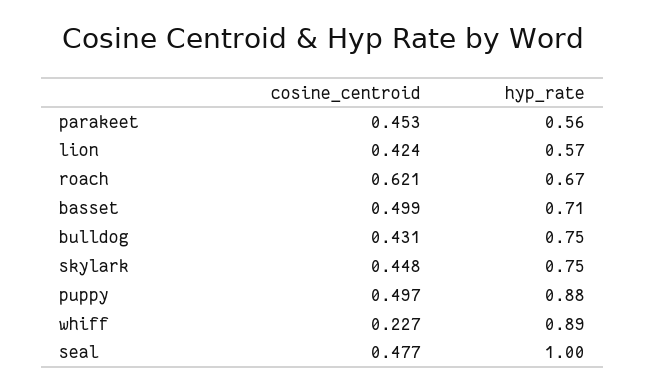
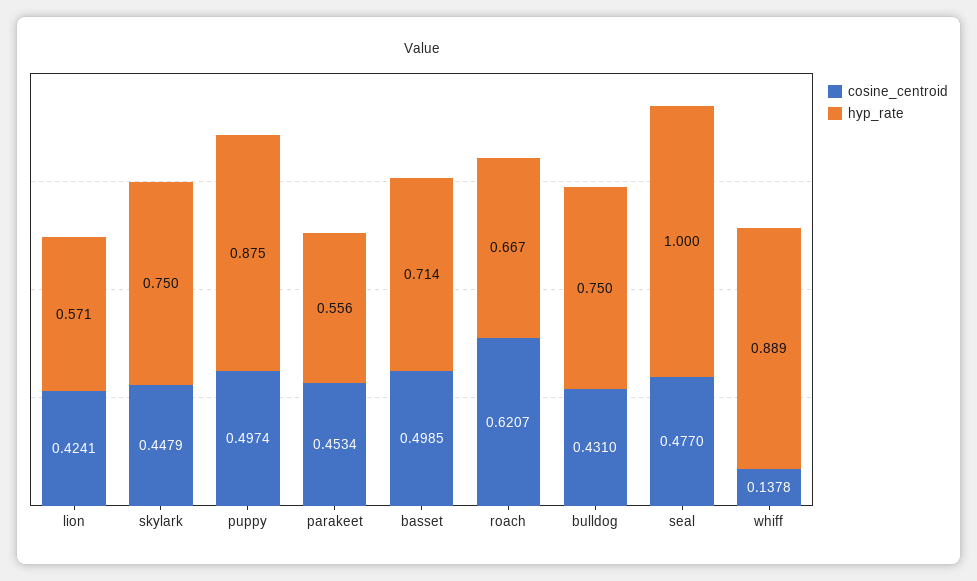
  {
    "cosine_centroid": {
      "parakeet": 0.4534,
      "lion": 0.4241,
      "roach": 0.6207,
      "basset": 0.4985,
      "bulldog": 0.431,
      "skylark": 0.4479,
      "puppy": 0.4974,
-     "whiff": 0.227,
+     "whiff": 0.1378,
      "seal": 0.477
    },
    "hyp_rate": {
      "parakeet": 0.556,
      "lion": 0.571,
      "roach": 0.667,
      "basset": 0.714,
      "bulldog": 0.75,
      "skylark": 0.75,
      "puppy": 0.875,
      "whiff": 0.889,
      "seal": 1
    }
  }

